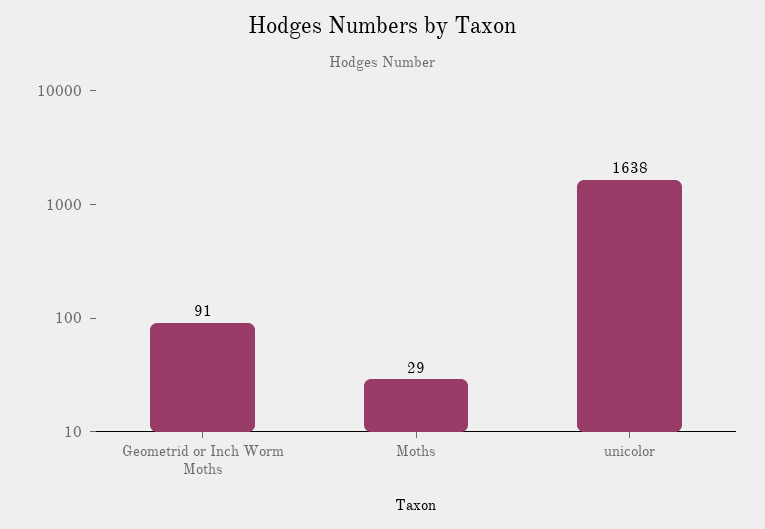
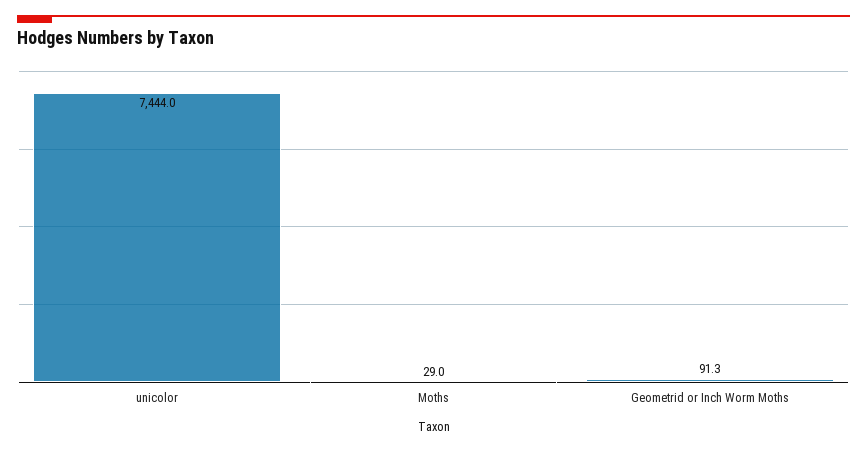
  {
    "Geometrid or Inch Worm Moths": 91.3,
    "Moths": 29,
-   "unicolor": 1638
+   "unicolor": 7444
  }

